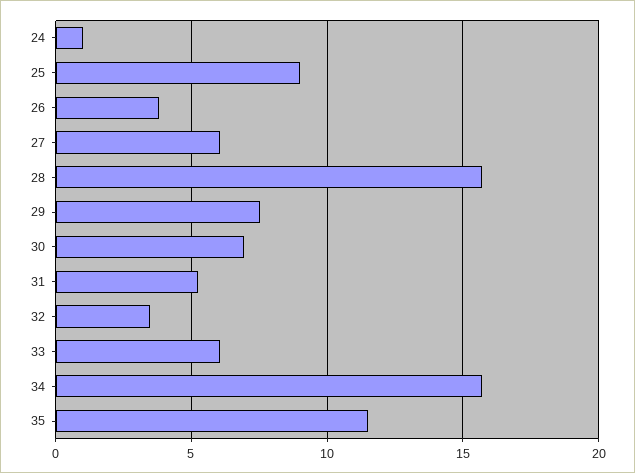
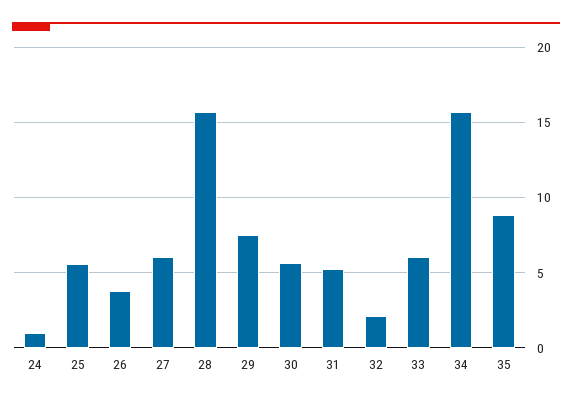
  {
    "24": 1,
-   "25": 9,
+   "25": 5.5,
    "26": 4,
    "27": 6,
    "28": 15.5,
    "29": 7.5,
-   "30": 7,
+   "30": 5.5,
    "31": 5,
-   "32": 3.5,
+   "32": 2,
    "33": 6,
    "34": 15.5,
-   "35": 11.5
+   "35": 9
  }

